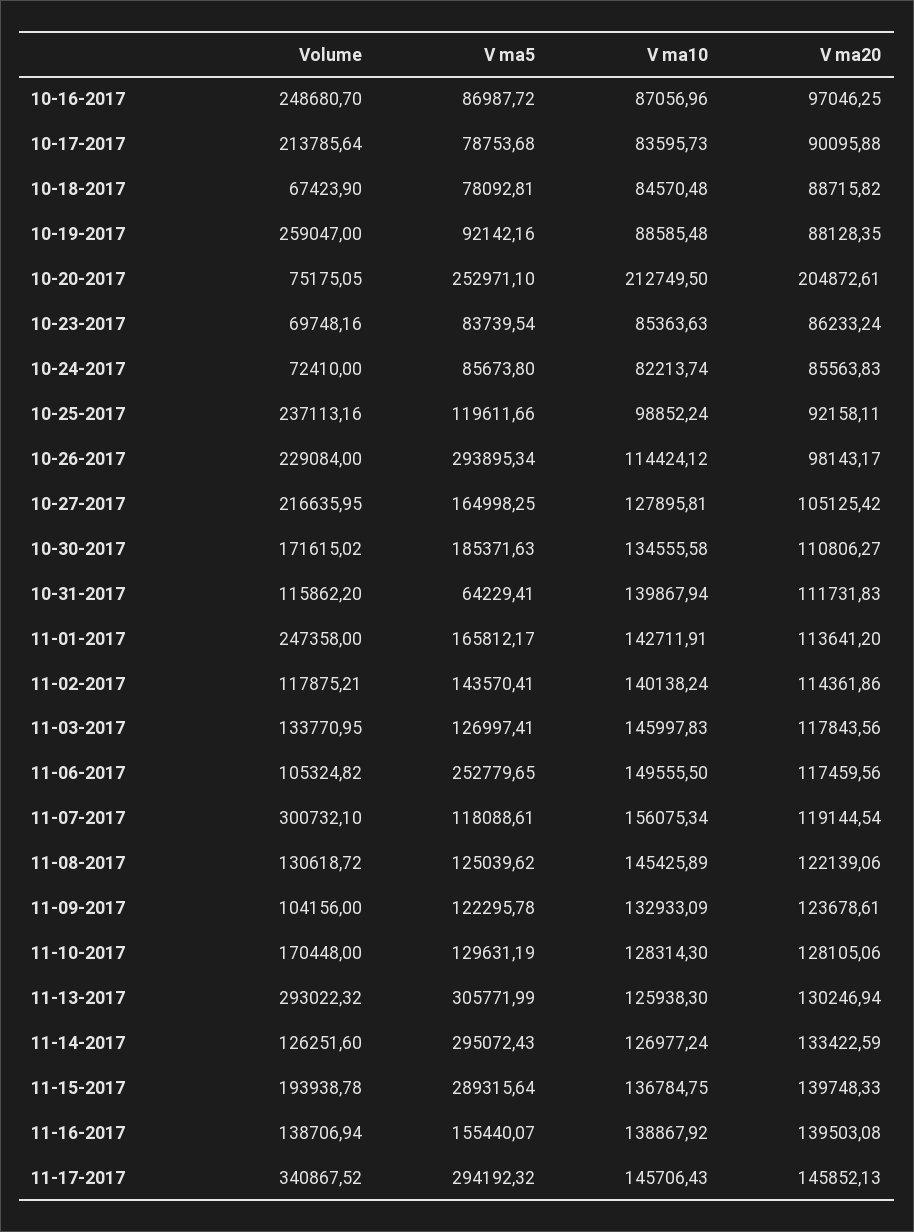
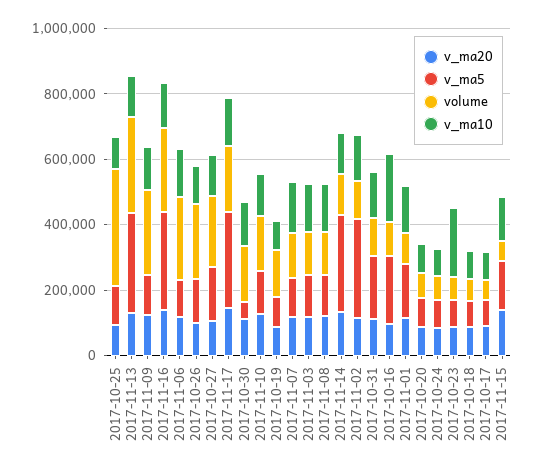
  {
    "Volume": {
-     "10-16-2017": 248680.7,
+     "10-16-2017": 100000,
-     "10-17-2017": 213785.64,
+     "10-17-2017": 50000,
      "10-18-2017": 67423.9,
-     "10-19-2017": 259047,
+     "10-19-2017": 150000,
      "10-20-2017": 75175.05,
      "10-23-2017": 69748.16,
      "10-24-2017": 72410,
-     "10-25-2017": 237113.16,
+     "10-25-2017": 350000,
      "10-26-2017": 229084,
      "10-27-2017": 216635.95,
      "10-30-2017": 171615.02,
      "10-31-2017": 115862.2,
-     "11-01-2017": 247358,
+     "11-01-2017": 100000,
      "11-02-2017": 117875.21,
      "11-03-2017": 133770.95,
-     "11-06-2017": 105324.82,
+     "11-06-2017": 250000,
-     "11-07-2017": 300732.1,
+     "11-07-2017": 150000,
      "11-08-2017": 130618.72,
-     "11-09-2017": 104156,
+     "11-09-2017": 250000,
      "11-10-2017": 170448,
      "11-13-2017": 293022.32,
      "11-14-2017": 126251.6,
-     "11-15-2017": 193938.78,
+     "11-15-2017": 50000,
-     "11-16-2017": 138706.94,
+     "11-16-2017": 250000,
-     "11-17-2017": 340867.52
+     "11-17-2017": 200000
    },
    "V ma5": {
-     "10-16-2017": 86987.72,
+     "10-16-2017": 200000,
      "10-17-2017": 78753.68,
      "10-18-2017": 78092.81,
      "10-19-2017": 92142.16,
-     "10-20-2017": 252971.1,
+     "10-20-2017": 100000,
      "10-23-2017": 83739.54,
      "10-24-2017": 85673.8,
      "10-25-2017": 119611.66,
-     "10-26-2017": 293895.34,
+     "10-26-2017": 150000,
      "10-27-2017": 164998.25,
-     "10-30-2017": 185371.63,
+     "10-30-2017": 50000,
-     "10-31-2017": 64229.41,
+     "10-31-2017": 200000,
      "11-01-2017": 165812.17,
-     "11-02-2017": 143570.41,
+     "11-02-2017": 300000,
      "11-03-2017": 126997.41,
-     "11-06-2017": 252779.65,
+     "11-06-2017": 100000,
      "11-07-2017": 118088.61,
      "11-08-2017": 125039.62,
      "11-09-2017": 122295.78,
      "11-10-2017": 129631.19,
      "11-13-2017": 305771.99,
      "11-14-2017": 295072.43,
-     "11-15-2017": 289315.64,
+     "11-15-2017": 150000,
-     "11-16-2017": 155440.07,
+     "11-16-2017": 300000,
      "11-17-2017": 294192.32
    },
    "V ma10": {
-     "10-16-2017": 87056.96,
+     "10-16-2017": 200000,
      "10-17-2017": 83595.73,
      "10-18-2017": 84570.48,
      "10-19-2017": 88585.48,
-     "10-20-2017": 212749.5,
+     "10-20-2017": 100000,
-     "10-23-2017": 85363.63,
+     "10-23-2017": 200000,
      "10-24-2017": 82213.74,
      "10-25-2017": 98852.24,
      "10-26-2017": 114424.12,
      "10-27-2017": 127895.81,
      "10-30-2017": 134555.58,
      "10-31-2017": 139867.94,
      "11-01-2017": 142711.91,
      "11-02-2017": 140138.24,
      "11-03-2017": 145997.83,
      "11-06-2017": 149555.5,
      "11-07-2017": 156075.34,
      "11-08-2017": 145425.89,
      "11-09-2017": 132933.09,
      "11-10-2017": 128314.3,
      "11-13-2017": 125938.3,
      "11-14-2017": 126977.24,
      "11-15-2017": 136784.75,
      "11-16-2017": 138867.92,
      "11-17-2017": 145706.43
    },
    "V ma20": {
      "10-16-2017": 97046.25,
      "10-17-2017": 90095.88,
      "10-18-2017": 88715.82,
      "10-19-2017": 88128.35,
-     "10-20-2017": 204872.61,
+     "10-20-2017": 100000,
      "10-23-2017": 86233.24,
      "10-24-2017": 85563.83,
      "10-25-2017": 92158.11,
      "10-26-2017": 98143.17,
      "10-27-2017": 105125.42,
      "10-30-2017": 110806.27,
      "10-31-2017": 111731.83,
      "11-01-2017": 113641.2,
      "11-02-2017": 114361.86,
      "11-03-2017": 117843.56,
      "11-06-2017": 117459.56,
      "11-07-2017": 119144.54,
      "11-08-2017": 122139.06,
      "11-09-2017": 123678.61,
      "11-10-2017": 128105.06,
      "11-13-2017": 130246.94,
      "11-14-2017": 133422.59,
      "11-15-2017": 139748.33,
      "11-16-2017": 139503.08,
      "11-17-2017": 145852.13
    }
  }

